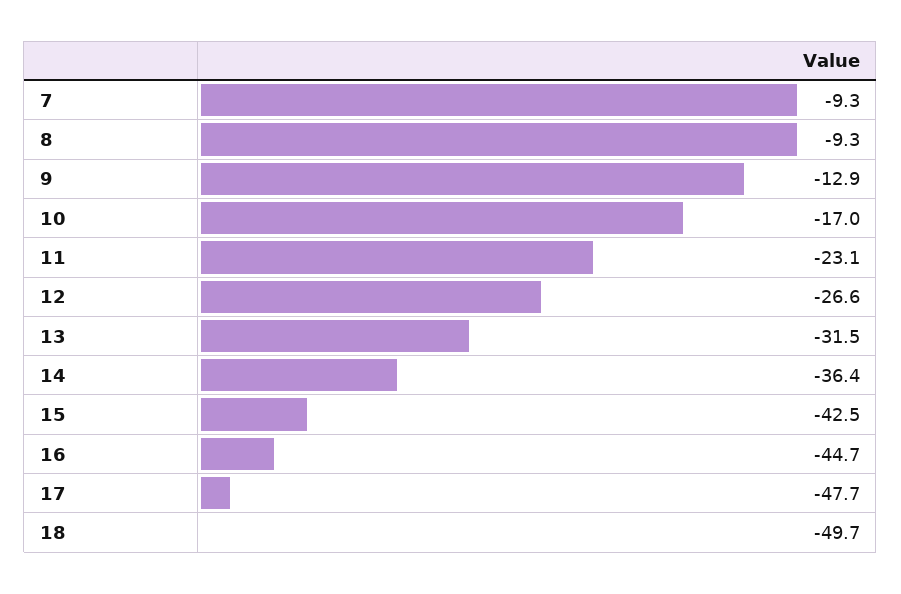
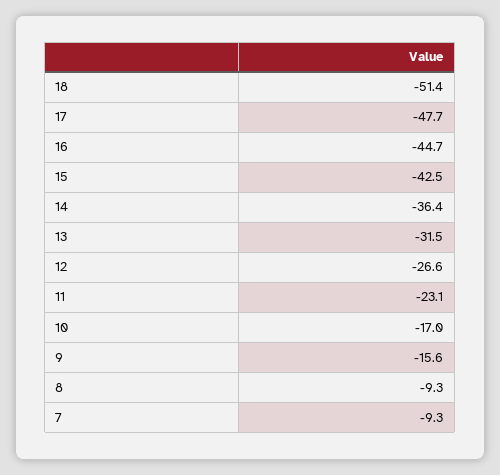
  {
    "7": -9.3,
    "8": -9.3,
-   "9": -12.9,
+   "9": -15.6,
    "10": -17,
    "11": -23.1,
    "12": -26.6,
    "13": -31.5,
    "14": -36.4,
    "15": -42.5,
    "16": -44.7,
    "17": -47.7,
-   "18": -49.7
+   "18": -51.4
  }

